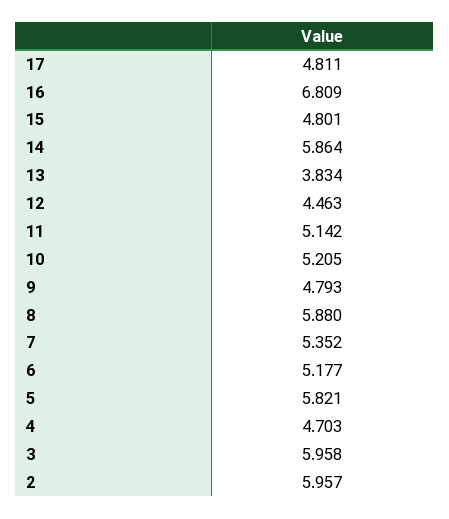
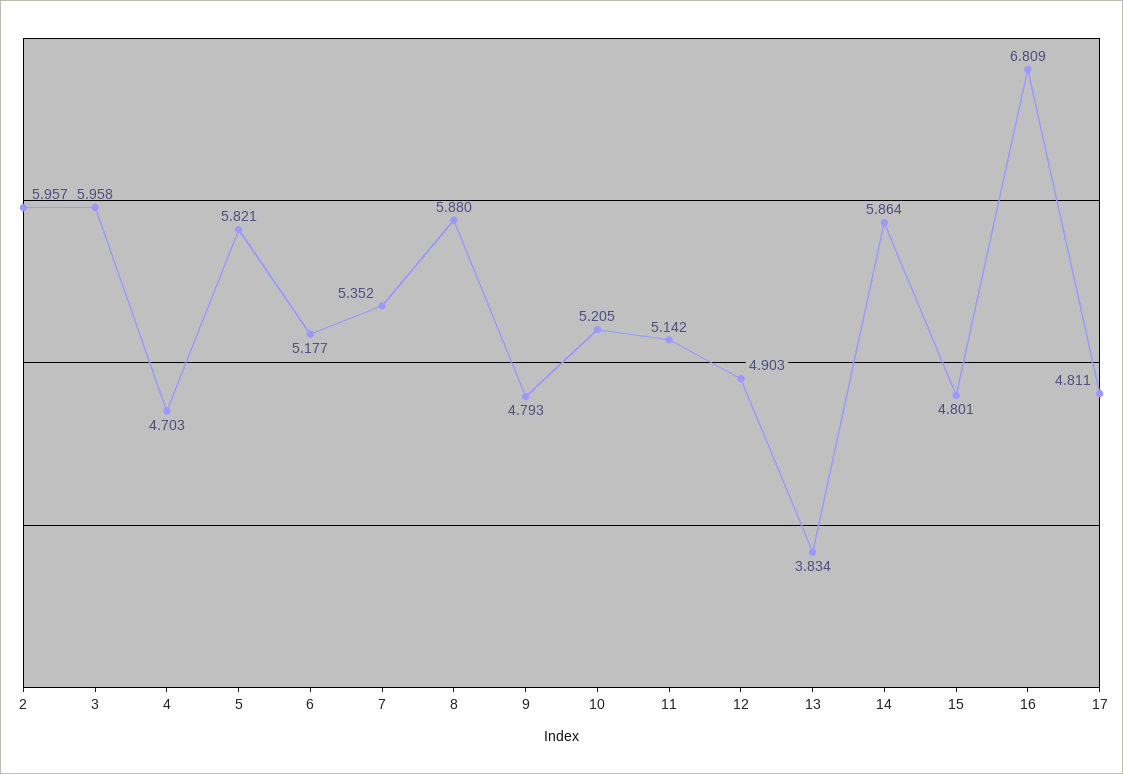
  {
    "17": 4.811,
    "16": 6.809,
    "15": 4.801,
    "14": 5.864,
    "13": 3.834,
-   "12": 4.463,
+   "12": 4.903,
    "11": 5.142,
    "10": 5.205,
    "9": 4.793,
    "8": 5.88,
    "7": 5.352,
    "6": 5.177,
    "5": 5.821,
    "4": 4.703,
    "3": 5.958,
    "2": 5.957
  }

